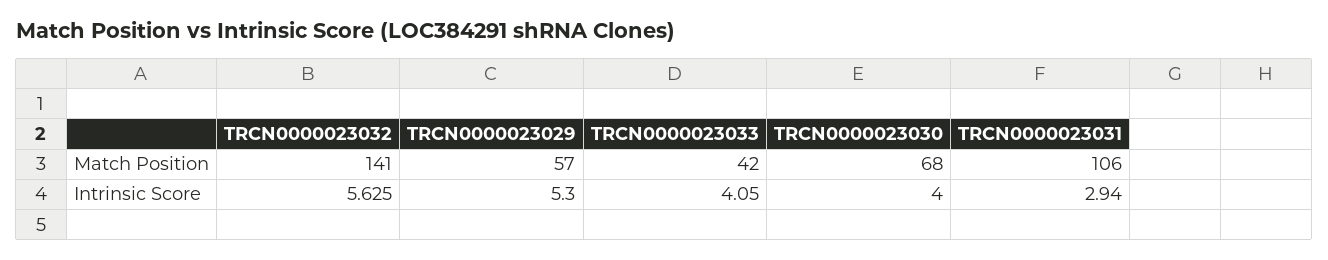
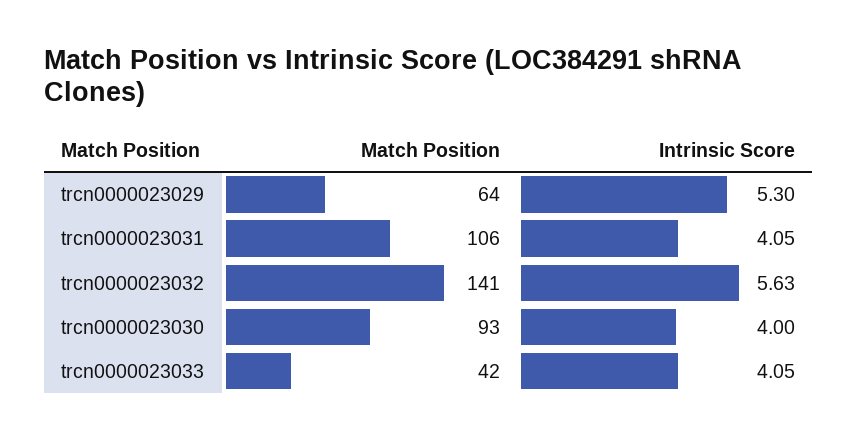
  {
    "TRCN0000023032": {
      "Match Position": 141,
      "Intrinsic Score": 5.625
    },
    "TRCN0000023029": {
-     "Match Position": 57,
+     "Match Position": 64,
      "Intrinsic Score": 5.3
    },
    "TRCN0000023033": {
      "Match Position": 42,
      "Intrinsic Score": 4.05
    },
    "TRCN0000023030": {
-     "Match Position": 68,
+     "Match Position": 93,
      "Intrinsic Score": 4
    },
    "TRCN0000023031": {
      "Match Position": 106,
-     "Intrinsic Score": 2.94
+     "Intrinsic Score": 4.05
    }
  }

